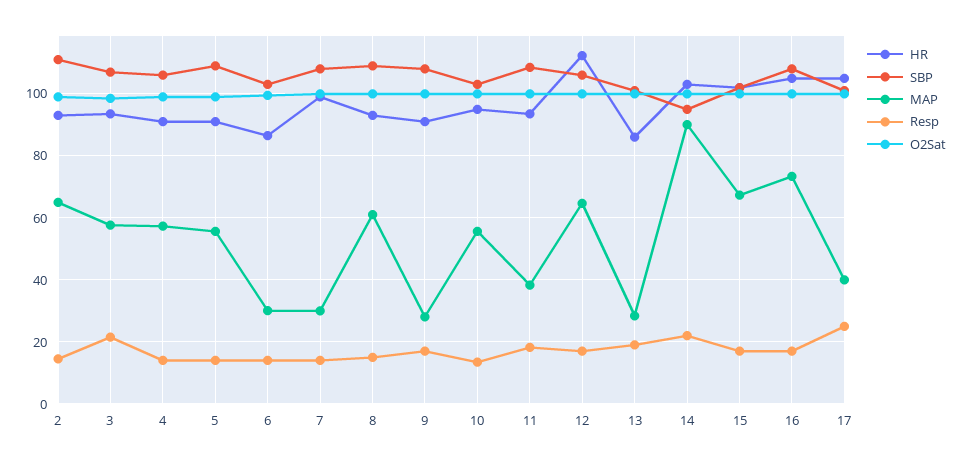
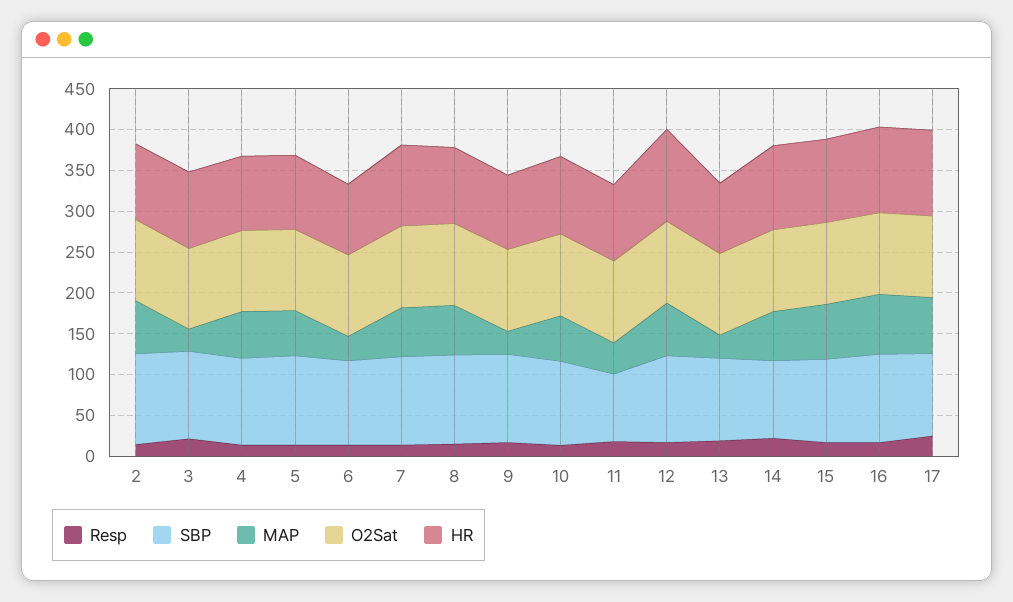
  {
    "HR": {
      "2": 94,
      "3": 94,
      "4": 92,
      "5": 92,
      "6": 86,
      "7": 100,
      "8": 94,
      "9": 92,
      "10": 96,
      "11": 94,
      "12": 112,
      "13": 86,
      "14": 104,
      "15": 102,
      "16": 106,
      "17": 106
    },
    "SBP": {
      "2": 112,
      "3": 108,
      "4": 106,
      "5": 110,
      "6": 104,
      "7": 108,
      "8": 110,
      "9": 108,
      "10": 104,
-     "11": 108,
+     "11": 80,
      "12": 106,
      "13": 102,
      "14": 96,
      "15": 102,
      "16": 108,
      "17": 102
    },
    "MAP": {
      "2": 66,
-     "3": 58,
+     "3": 30,
      "4": 58,
      "5": 56,
      "6": 30,
-     "7": 30,
+     "7": 60,
      "8": 62,
      "9": 28,
      "10": 56,
      "11": 38,
      "12": 64,
      "13": 28,
-     "14": 90,
+     "14": 60,
      "15": 68,
      "16": 74,
-     "17": 40
+     "17": 70
    },
    "Resp": {
      "2": 14,
      "3": 22,
      "4": 14,
      "5": 14,
      "6": 14,
      "7": 14,
      "8": 16,
      "9": 18,
      "10": 14,
      "11": 18,
      "12": 18,
      "13": 20,
      "14": 22,
      "15": 18,
      "16": 18,
      "17": 26
    },
    "O2Sat": {
      "2": 100,
      "3": 98,
      "4": 100,
      "5": 100,
      "6": 100,
      "7": 100,
      "8": 100,
      "9": 100,
      "10": 100,
      "11": 100,
      "12": 100,
      "13": 100,
      "14": 100,
      "15": 100,
      "16": 100,
      "17": 100
    }
  }

